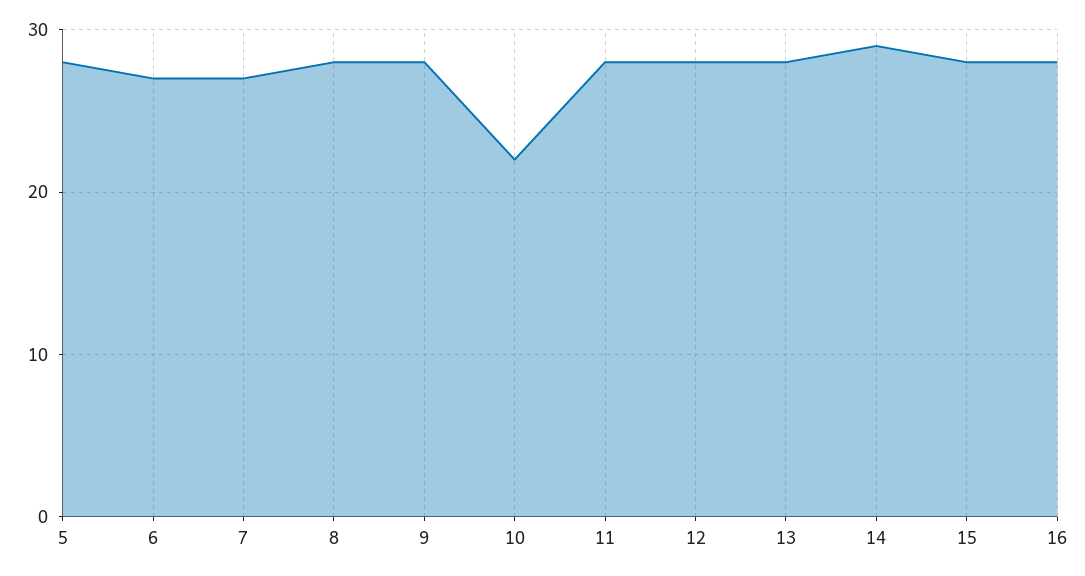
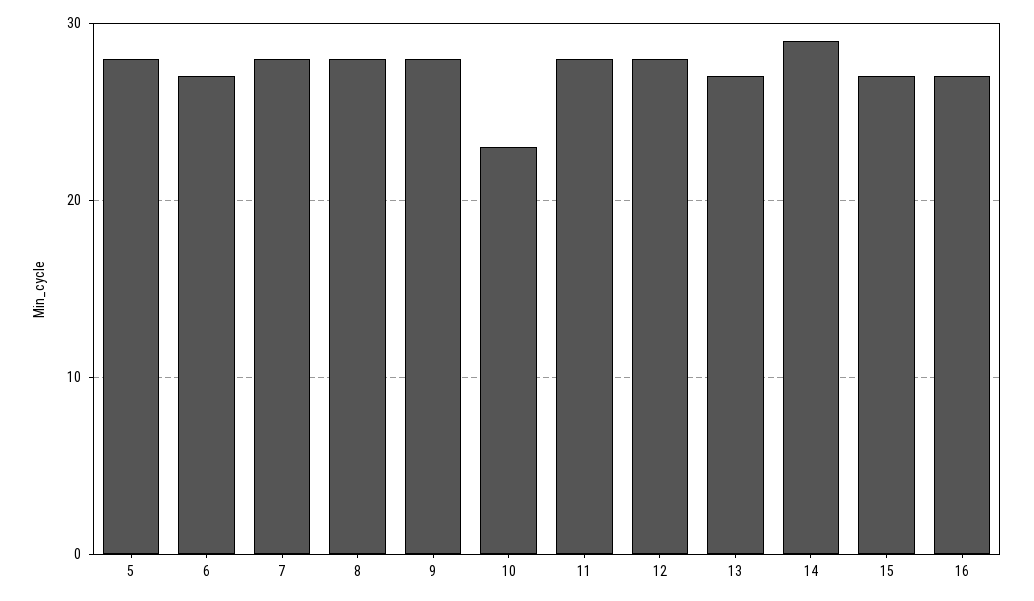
  {
    "5": 28,
    "6": 27,
-   "7": 27,
+   "7": 28,
    "8": 28,
    "9": 28,
-   "10": 22,
+   "10": 23,
    "11": 28,
    "12": 28,
-   "13": 28,
+   "13": 27,
    "14": 29,
-   "15": 28,
+   "15": 27,
-   "16": 28
+   "16": 27
  }

